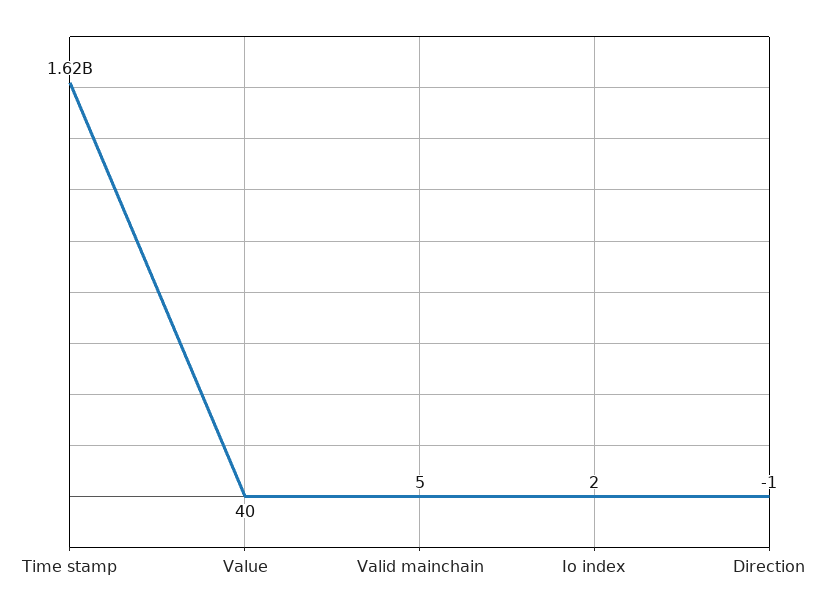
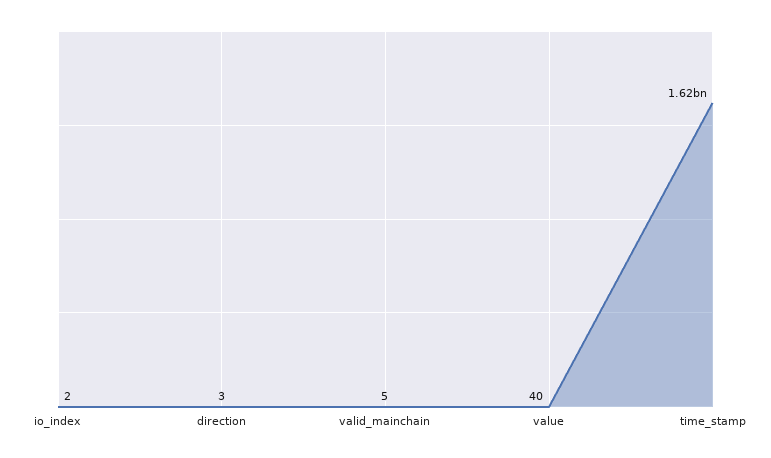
  {
    "Time stamp": 1620000000,
    "Value": 40,
    "Valid mainchain": 5,
    "Io index": 2,
-   "Direction": -1
+   "Direction": 3
  }

